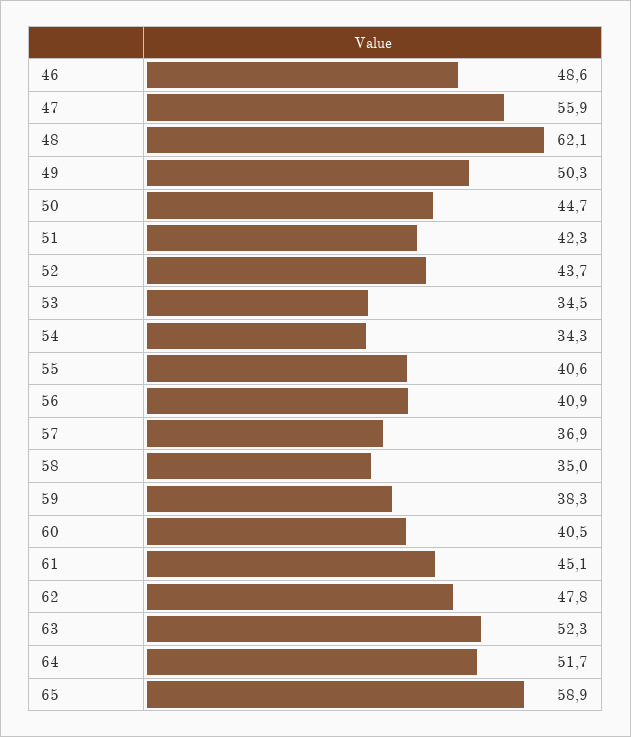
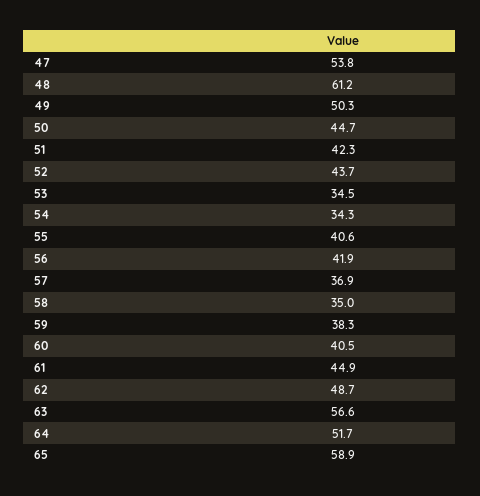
  {
-   "46": 48.6,
-   "47": 55.9,
+   "47": 53.8,
-   "48": 62.1,
+   "48": 61.2,
    "49": 50.3,
    "50": 44.7,
    "51": 42.3,
    "52": 43.7,
    "53": 34.5,
    "54": 34.3,
    "55": 40.6,
-   "56": 40.9,
+   "56": 41.9,
    "57": 36.9,
    "58": 35,
    "59": 38.3,
    "60": 40.5,
-   "61": 45.1,
+   "61": 44.9,
-   "62": 47.8,
+   "62": 48.7,
-   "63": 52.3,
+   "63": 56.6,
    "64": 51.7,
    "65": 58.9
  }

